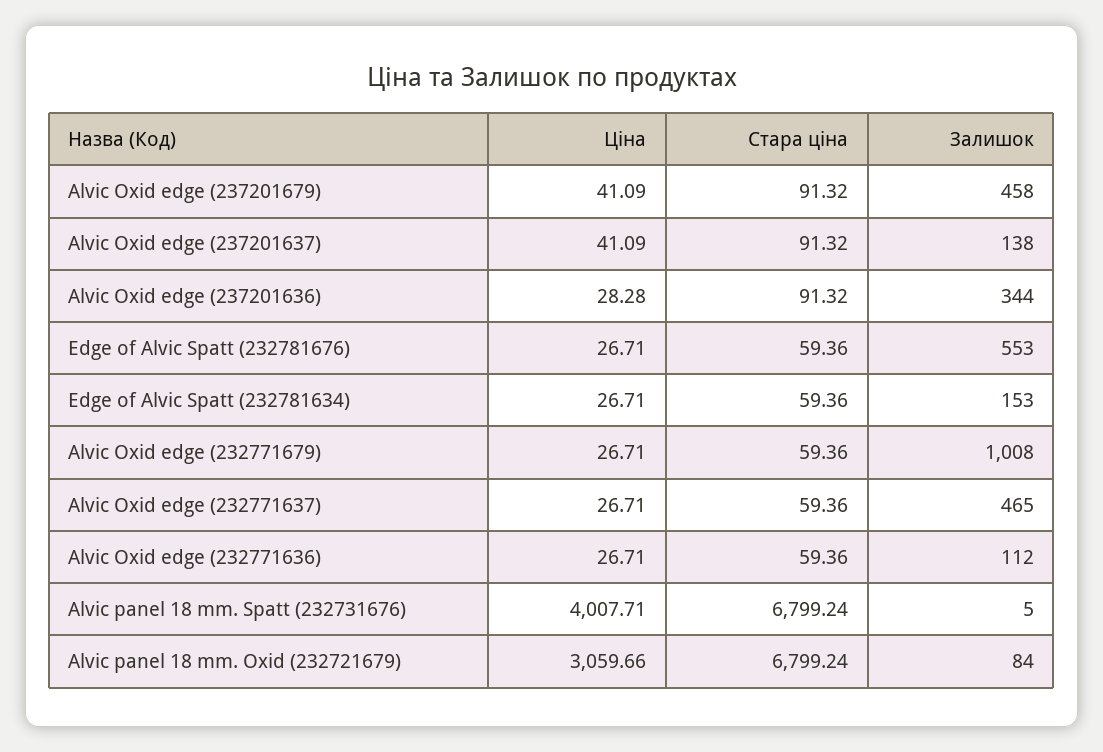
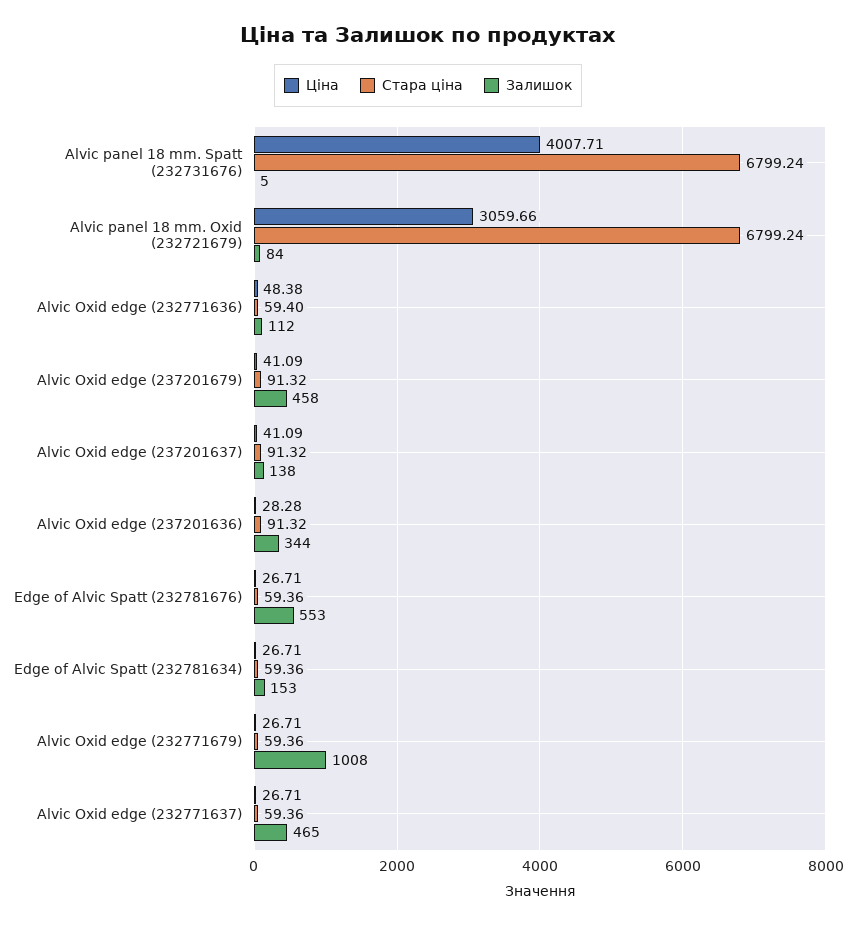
  {
    "Ціна": {
      "Alvic Oxid edge (237201679)": 41.09,
      "Alvic Oxid edge (237201637)": 41.09,
      "Alvic Oxid edge (237201636)": 28.28,
      "Edge of Alvic Spatt (232781676)": 26.71,
      "Edge of Alvic Spatt (232781634)": 26.71,
      "Alvic Oxid edge (232771679)": 26.71,
      "Alvic Oxid edge (232771637)": 26.71,
-     "Alvic Oxid edge (232771636)": 26.71,
+     "Alvic Oxid edge (232771636)": 48.38,
      "Alvic panel 18 mm. Spatt (232731676)": 4007.71,
      "Alvic panel 18 mm. Oxid (232721679)": 3059.66
    },
    "Стара ціна": {
      "Alvic Oxid edge (237201679)": 91.32,
      "Alvic Oxid edge (237201637)": 91.32,
      "Alvic Oxid edge (237201636)": 91.32,
      "Edge of Alvic Spatt (232781676)": 59.36,
      "Edge of Alvic Spatt (232781634)": 59.36,
      "Alvic Oxid edge (232771679)": 59.36,
      "Alvic Oxid edge (232771637)": 59.36,
-     "Alvic Oxid edge (232771636)": 59.36,
+     "Alvic Oxid edge (232771636)": 59.4,
      "Alvic panel 18 mm. Spatt (232731676)": 6799.24,
      "Alvic panel 18 mm. Oxid (232721679)": 6799.24
    },
    "Залишок": {
      "Alvic Oxid edge (237201679)": 458,
      "Alvic Oxid edge (237201637)": 138,
      "Alvic Oxid edge (237201636)": 344,
      "Edge of Alvic Spatt (232781676)": 553,
      "Edge of Alvic Spatt (232781634)": 153,
      "Alvic Oxid edge (232771679)": 1008,
      "Alvic Oxid edge (232771637)": 465,
      "Alvic Oxid edge (232771636)": 112,
      "Alvic panel 18 mm. Spatt (232731676)": 5,
      "Alvic panel 18 mm. Oxid (232721679)": 84
    }
  }

